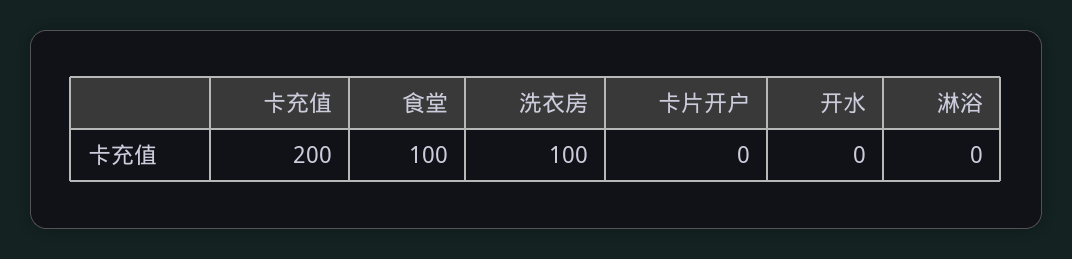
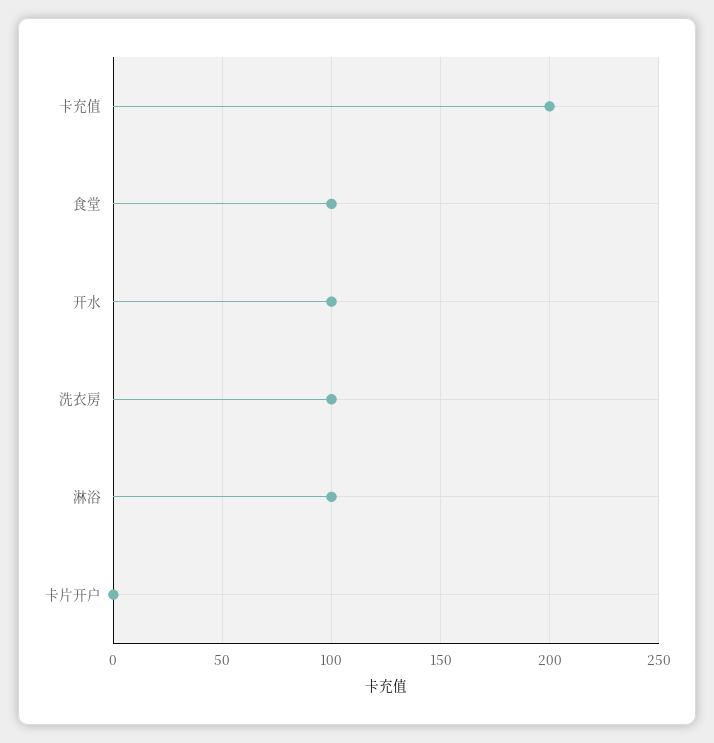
  {
    "卡充值": 200,
    "食堂": 100,
    "洗衣房": 100,
    "卡片开户": 0,
-   "开水": 0,
+   "开水": 100,
-   "淋浴": 0
+   "淋浴": 100
  }

